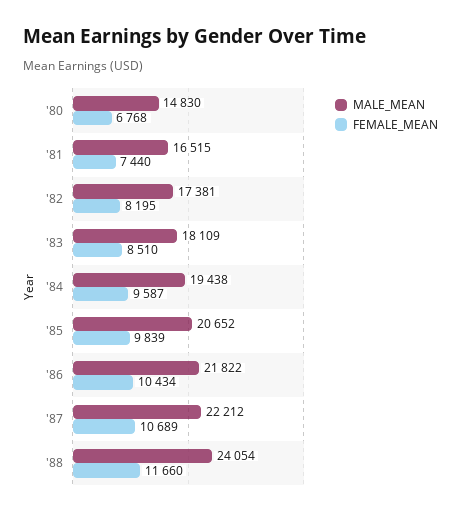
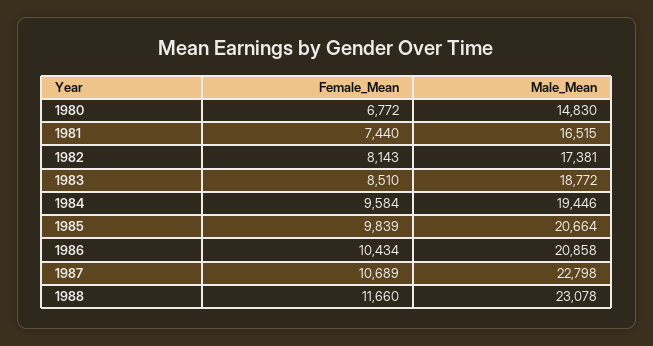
  {
    "MALE_MEAN": {
      "'80": 14830,
      "'81": 16515,
      "'82": 17381,
-     "'83": 18109,
+     "'83": 18772,
-     "'84": 19438,
+     "'84": 19446,
-     "'85": 20652,
+     "'85": 20664,
-     "'86": 21822,
+     "'86": 20858,
-     "'87": 22212,
+     "'87": 22798,
-     "'88": 24054
+     "'88": 23078
    },
    "FEMALE_MEAN": {
-     "'80": 6768,
+     "'80": 6772,
      "'81": 7440,
-     "'82": 8195,
+     "'82": 8143,
      "'83": 8510,
-     "'84": 9587,
+     "'84": 9584,
      "'85": 9839,
      "'86": 10434,
      "'87": 10689,
      "'88": 11660
    }
  }

